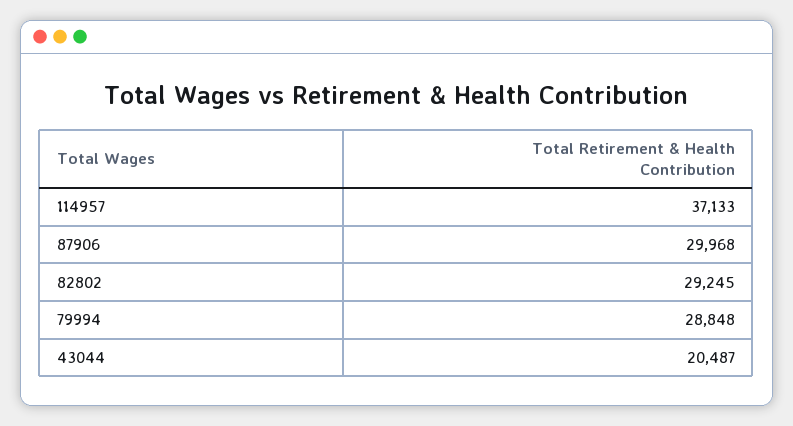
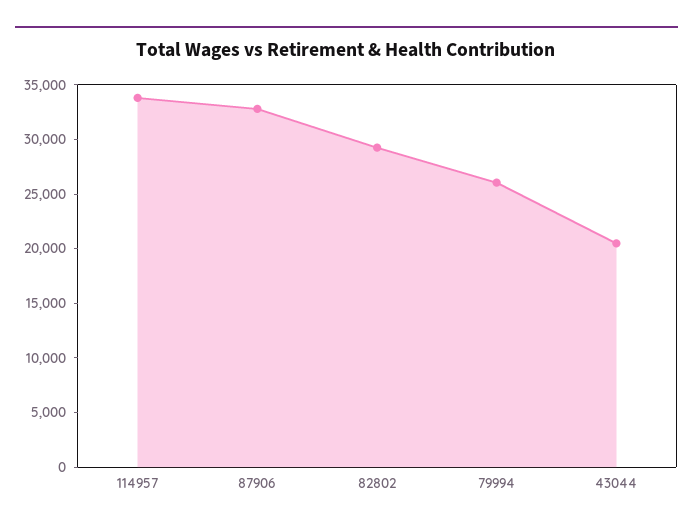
  {
-   "114957": 37133,
+   "114957": 34000,
-   "87906": 29968,
+   "87906": 33000,
    "82802": 29245,
-   "79994": 28848,
+   "79994": 26000,
    "43044": 20487
  }

